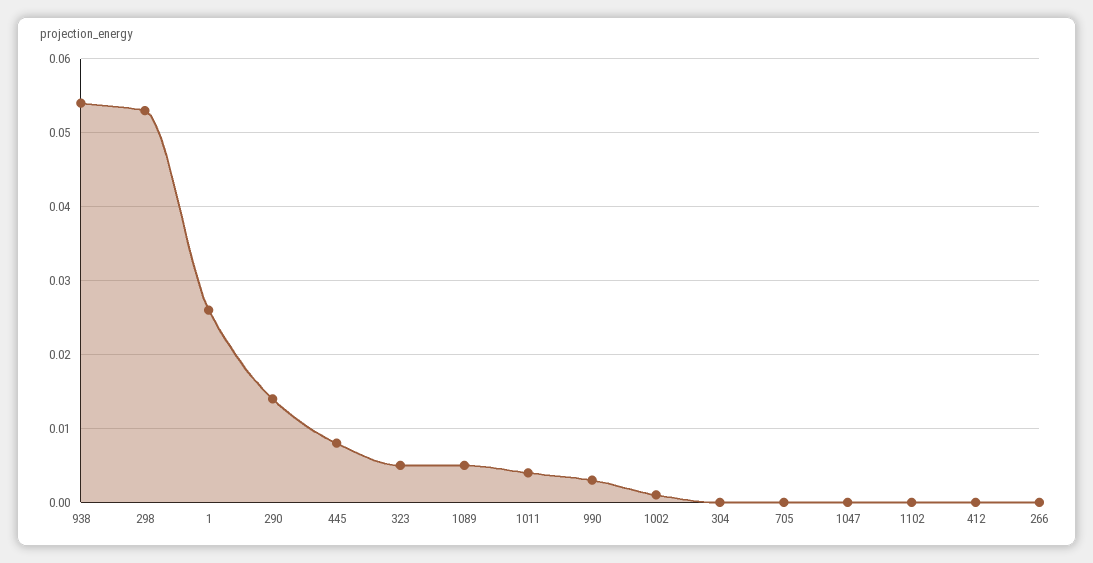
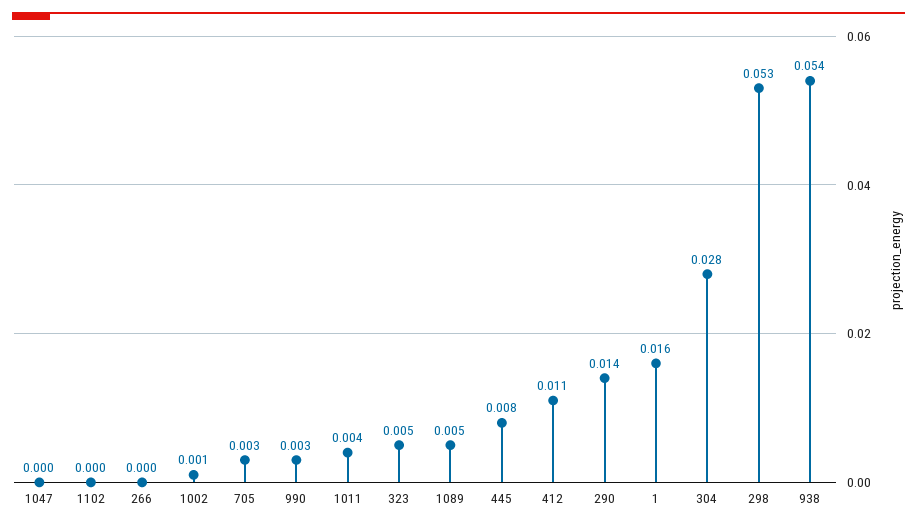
  {
    "938": 0.054,
    "298": 0.053,
-   "1": 0.026,
+   "1": 0.016,
    "290": 0.014,
    "445": 0.008,
    "323": 0.005,
    "1089": 0.005,
    "1011": 0.004,
    "990": 0.003,
    "1002": 0.001,
-   "304": 0,
+   "304": 0.028,
-   "705": 0,
+   "705": 0.003,
    "1047": 0,
    "1102": 0,
-   "412": 0,
+   "412": 0.011,
    "266": 0
  }

